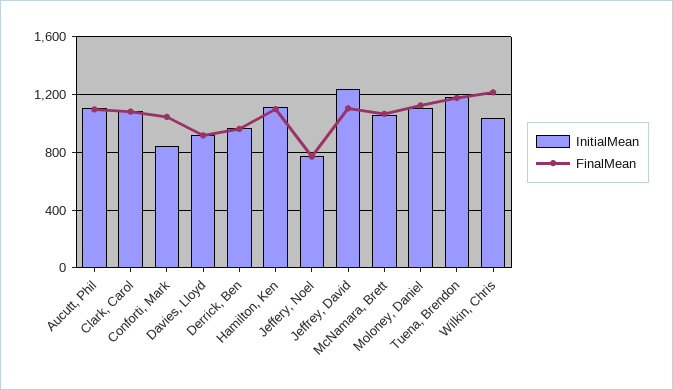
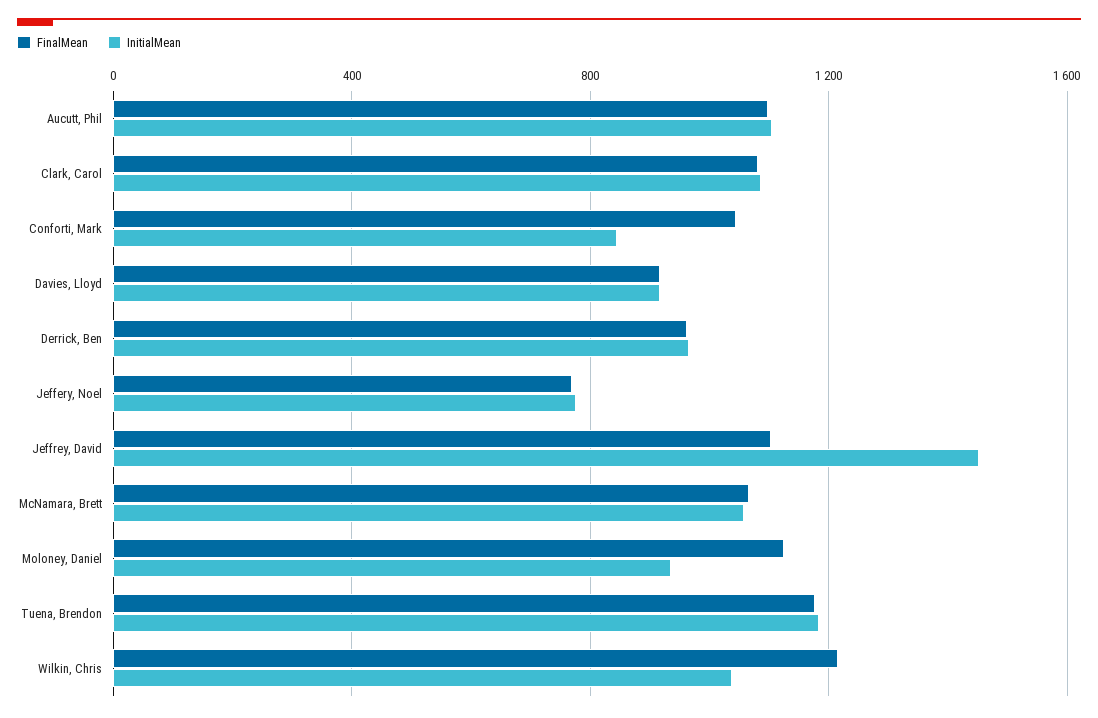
  {
    "InitialMean": {
      "Aucutt, Phil": 1100,
      "Clark, Carol": 1100,
      "Conforti, Mark": 850,
      "Davies, Lloyd": 900,
      "Derrick, Ben": 950,
-     "Hamilton, Ken": 1100,
      "Jeffery, Noel": 800,
-     "Jeffrey, David": 1250,
+     "Jeffrey, David": 1450,
      "McNamara, Brett": 1050,
-     "Moloney, Daniel": 1100,
+     "Moloney, Daniel": 950,
      "Tuena, Brendon": 1200,
      "Wilkin, Chris": 1050
    },
    "FinalMean": {
      "Aucutt, Phil": 1100,
      "Clark, Carol": 1100,
      "Conforti, Mark": 1050,
      "Davies, Lloyd": 900,
      "Derrick, Ben": 950,
-     "Hamilton, Ken": 1100,
      "Jeffery, Noel": 750,
      "Jeffrey, David": 1100,
      "McNamara, Brett": 1050,
      "Moloney, Daniel": 1150,
      "Tuena, Brendon": 1200,
      "Wilkin, Chris": 1200
    }
  }

